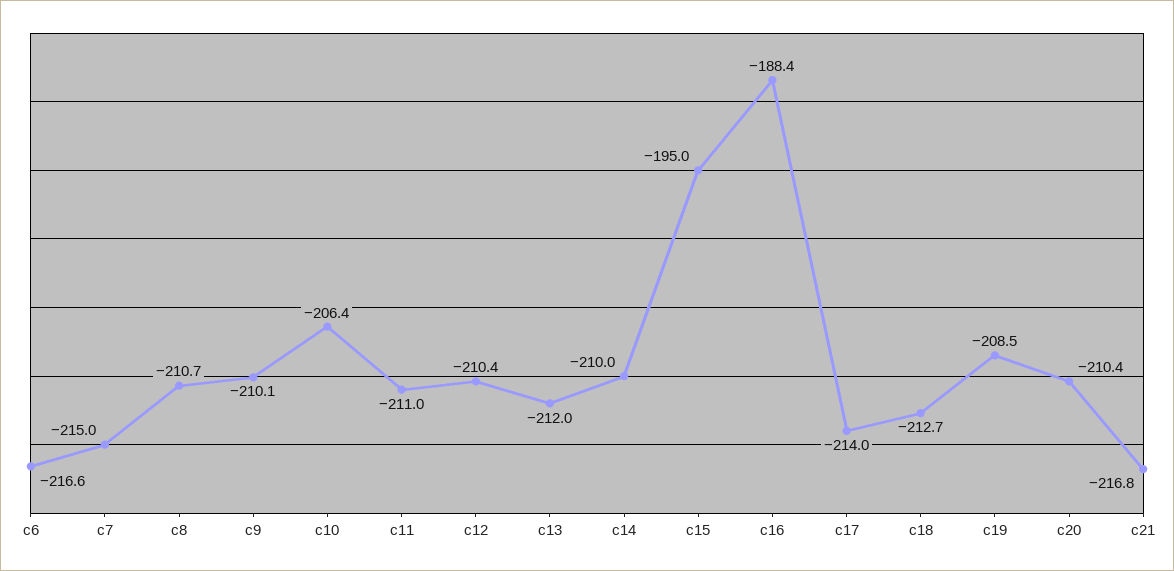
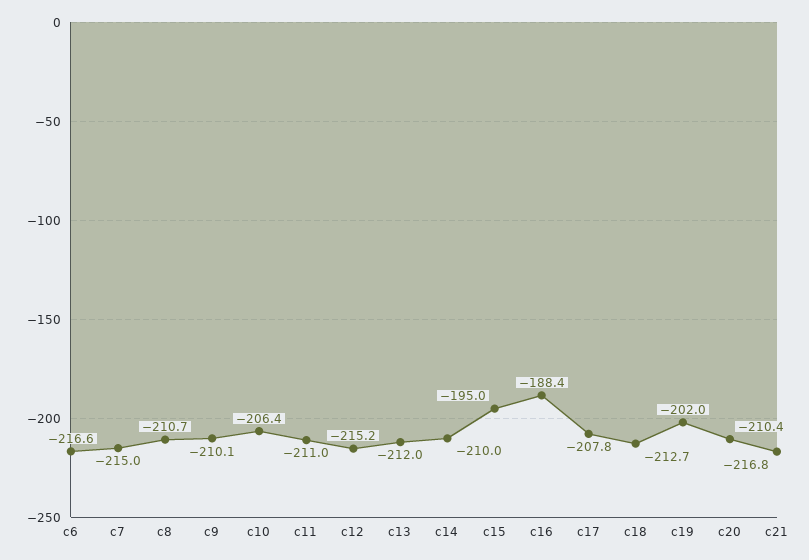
  {
    "c6": -216.6,
    "c7": -215,
    "c8": -210.7,
    "c9": -210.1,
    "c10": -206.4,
    "c11": -211,
-   "c12": -210.4,
+   "c12": -215.2,
    "c13": -212,
    "c14": -210,
    "c15": -195,
    "c16": -188.4,
-   "c17": -214,
+   "c17": -207.8,
    "c18": -212.7,
-   "c19": -208.5,
+   "c19": -202,
    "c20": -210.4,
    "c21": -216.8
  }

